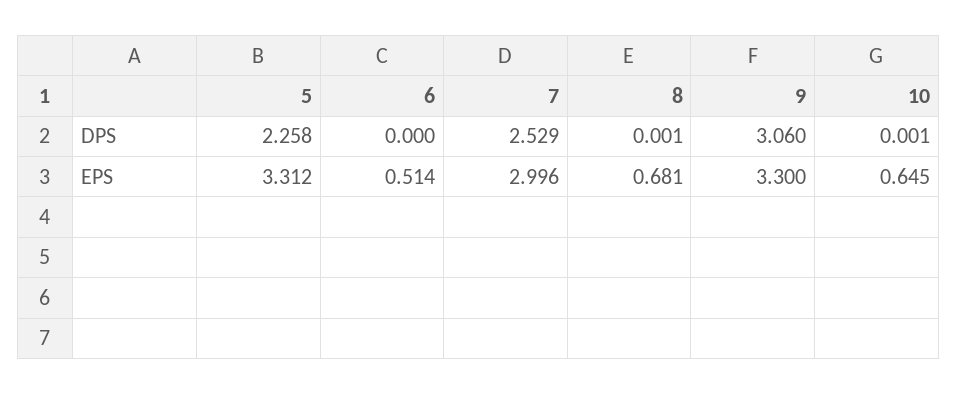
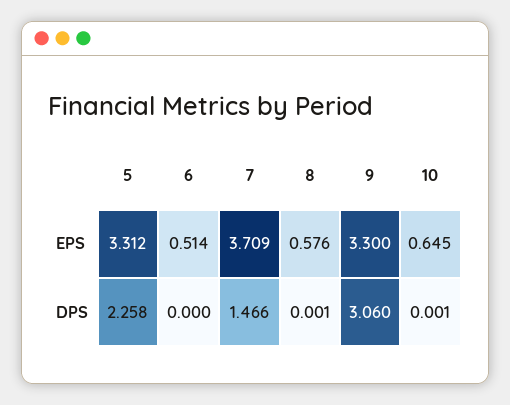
  {
    "5": {
      "DPS": 2.258,
      "EPS": 3.312
    },
    "6": {
      "DPS": 0,
      "EPS": 0.514
    },
    "7": {
-     "DPS": 2.529,
+     "DPS": 1.466,
-     "EPS": 2.996
+     "EPS": 3.709
    },
    "8": {
      "DPS": 0.001,
-     "EPS": 0.681
+     "EPS": 0.576
    },
    "9": {
      "DPS": 3.06,
      "EPS": 3.3
    },
    "10": {
      "DPS": 0.001,
      "EPS": 0.645
    }
  }

